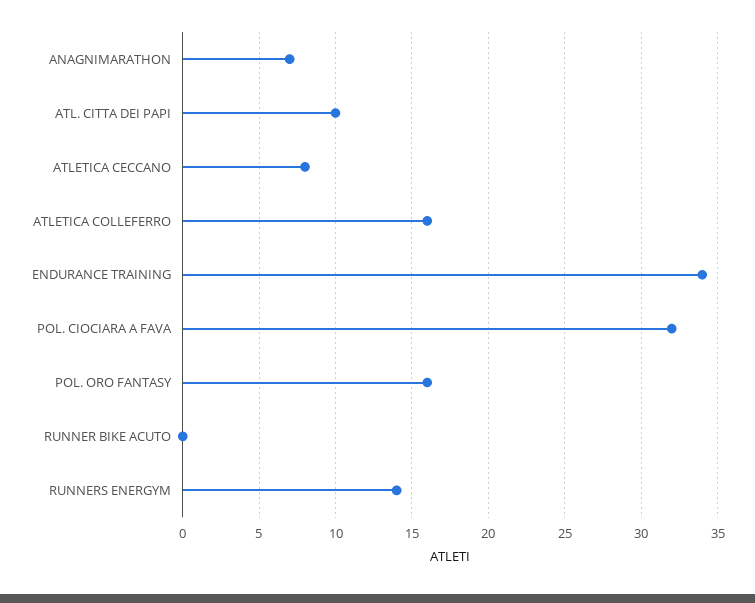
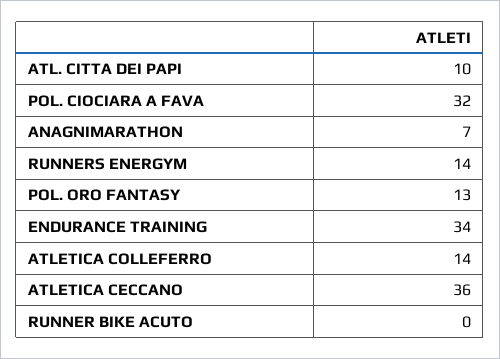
  {
    "ANAGNIMARATHON": 7,
    "ATL. CITTA DEI PAPI": 10,
-   "ATLETICA CECCANO": 8,
+   "ATLETICA CECCANO": 36,
-   "ATLETICA COLLEFERRO": 16,
+   "ATLETICA COLLEFERRO": 14,
    "ENDURANCE TRAINING": 34,
    "POL. CIOCIARA A FAVA": 32,
-   "POL. ORO FANTASY": 16,
+   "POL. ORO FANTASY": 13,
    "RUNNER BIKE ACUTO": 0,
    "RUNNERS ENERGYM": 14
  }

